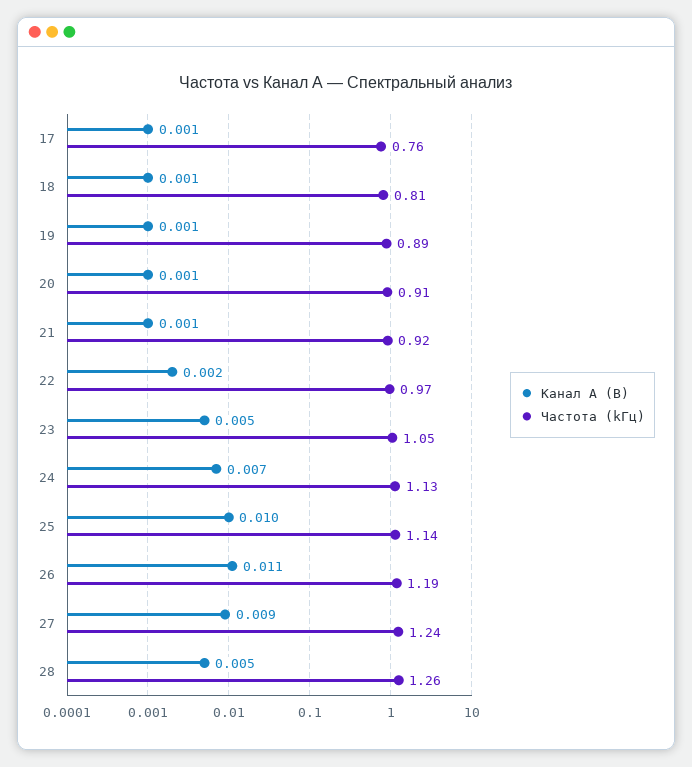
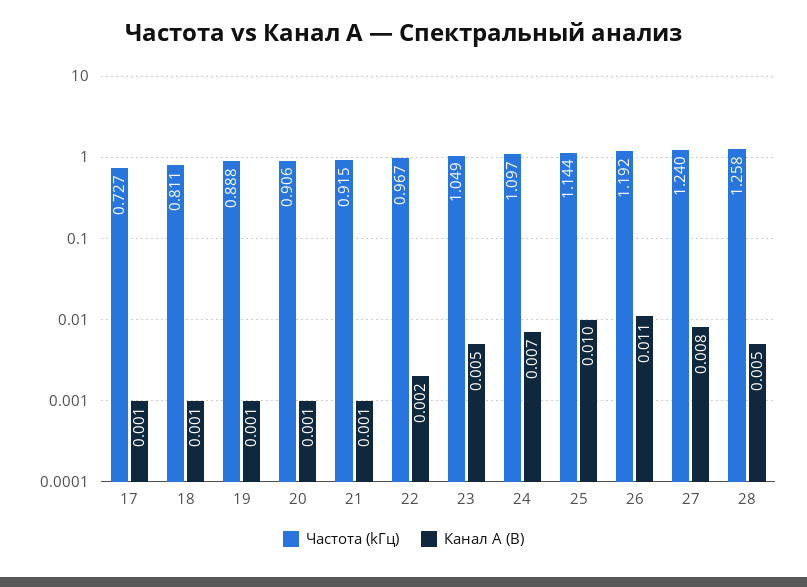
  {
    "Канал A (В)": {
      "17": 0.001,
      "18": 0.001,
      "19": 0.001,
      "20": 0.001,
      "21": 0.001,
      "22": 0.002,
      "23": 0.005,
      "24": 0.007,
      "25": 0.01,
      "26": 0.011,
-     "27": 0.009,
+     "27": 0.008,
      "28": 0.005
    },
    "Частота (kГц)": {
-     "17": 0.76,
+     "17": 0.727,
      "18": 0.811,
      "19": 0.888,
      "20": 0.906,
      "21": 0.915,
      "22": 0.967,
      "23": 1.049,
-     "24": 1.13,
+     "24": 1.097,
      "25": 1.144,
      "26": 1.192,
      "27": 1.24,
      "28": 1.258
    }
  }

